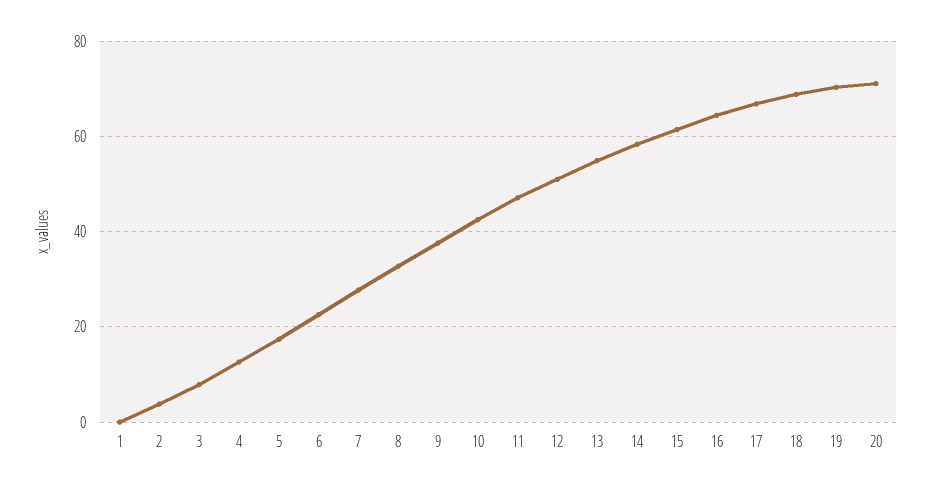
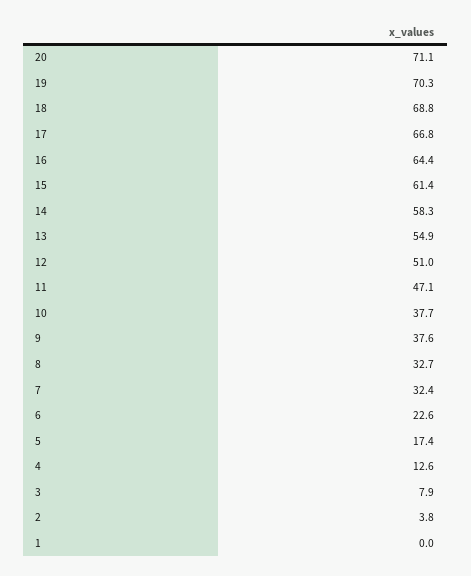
  {
    "1": 0,
    "2": 3.8,
    "3": 7.9,
    "4": 12.6,
    "5": 17.4,
    "6": 22.6,
-   "7": 28,
+   "7": 32.4,
    "8": 32.7,
    "9": 37.6,
-   "10": 42,
+   "10": 37.7,
    "11": 47.1,
    "12": 51,
    "13": 54.9,
    "14": 58.3,
    "15": 61.4,
    "16": 64.4,
    "17": 66.8,
    "18": 68.8,
    "19": 70.3,
    "20": 71.1
  }

